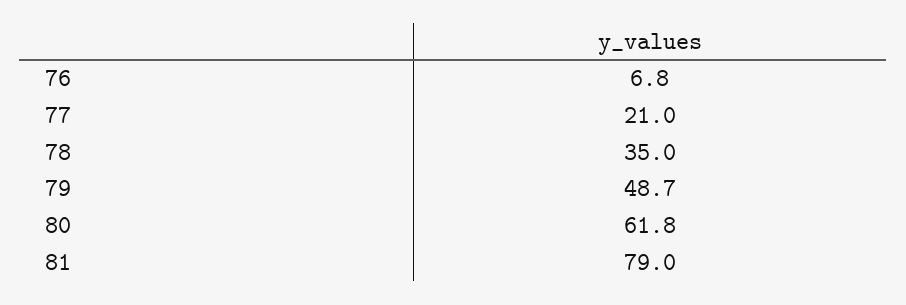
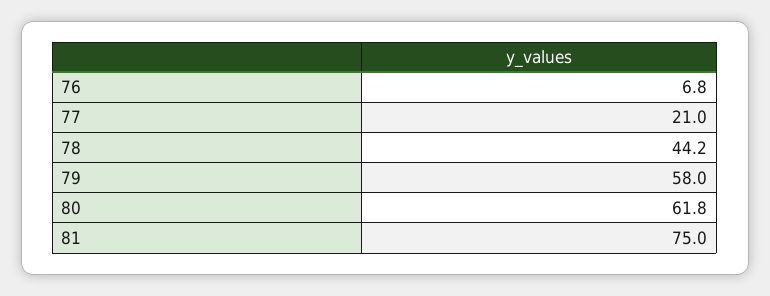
  {
    "76": 6.8,
    "77": 21,
-   "78": 35,
+   "78": 44.2,
-   "79": 48.7,
+   "79": 58,
    "80": 61.8,
-   "81": 79
+   "81": 75
  }

